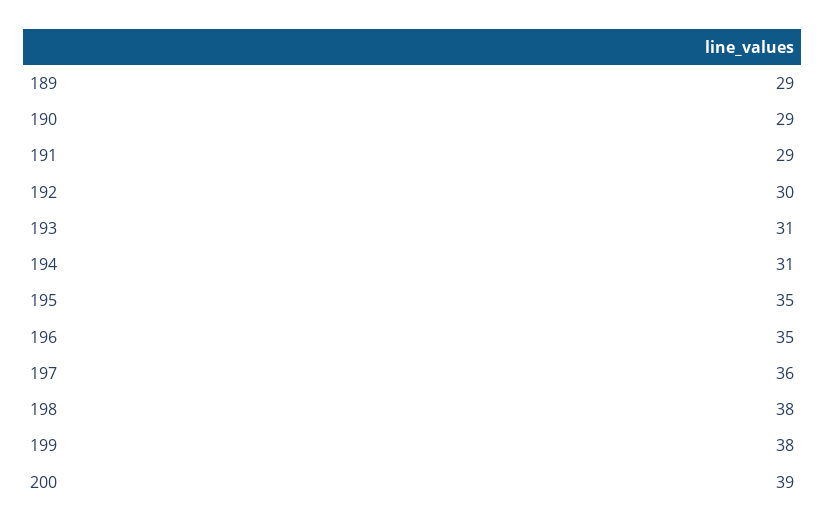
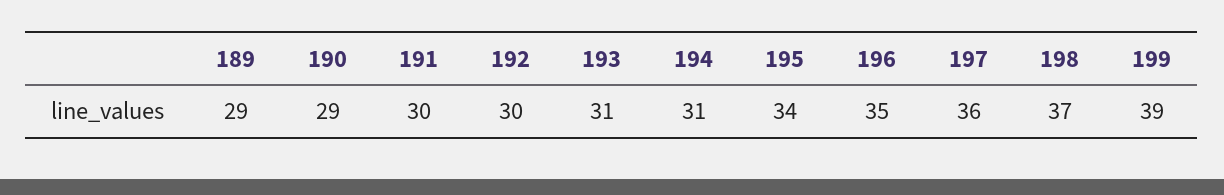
  {
    "189": 29,
    "190": 29,
-   "191": 29,
+   "191": 30,
    "192": 30,
    "193": 31,
    "194": 31,
-   "195": 35,
+   "195": 34,
    "196": 35,
    "197": 36,
-   "198": 38,
+   "198": 37,
-   "199": 38,
+   "199": 39
-   "200": 39
  }

